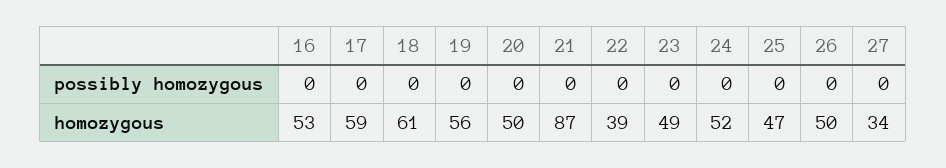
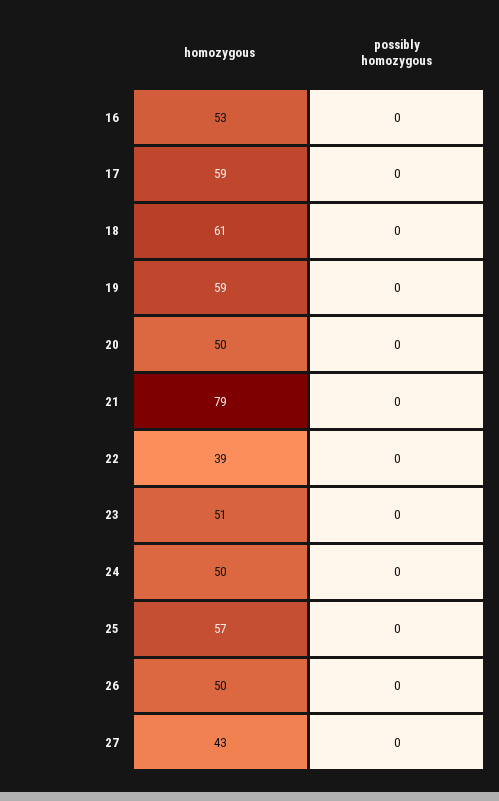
  {
    "16": {
      "possibly homozygous": 0,
      "homozygous": 53
    },
    "17": {
      "possibly homozygous": 0,
      "homozygous": 59
    },
    "18": {
      "possibly homozygous": 0,
      "homozygous": 61
    },
    "19": {
      "possibly homozygous": 0,
-     "homozygous": 56
+     "homozygous": 59
    },
    "20": {
      "possibly homozygous": 0,
      "homozygous": 50
    },
    "21": {
      "possibly homozygous": 0,
-     "homozygous": 87
+     "homozygous": 79
    },
    "22": {
      "possibly homozygous": 0,
      "homozygous": 39
    },
    "23": {
      "possibly homozygous": 0,
-     "homozygous": 49
+     "homozygous": 51
    },
    "24": {
      "possibly homozygous": 0,
-     "homozygous": 52
+     "homozygous": 50
    },
    "25": {
      "possibly homozygous": 0,
-     "homozygous": 47
+     "homozygous": 57
    },
    "26": {
      "possibly homozygous": 0,
      "homozygous": 50
    },
    "27": {
      "possibly homozygous": 0,
-     "homozygous": 34
+     "homozygous": 43
    }
  }

